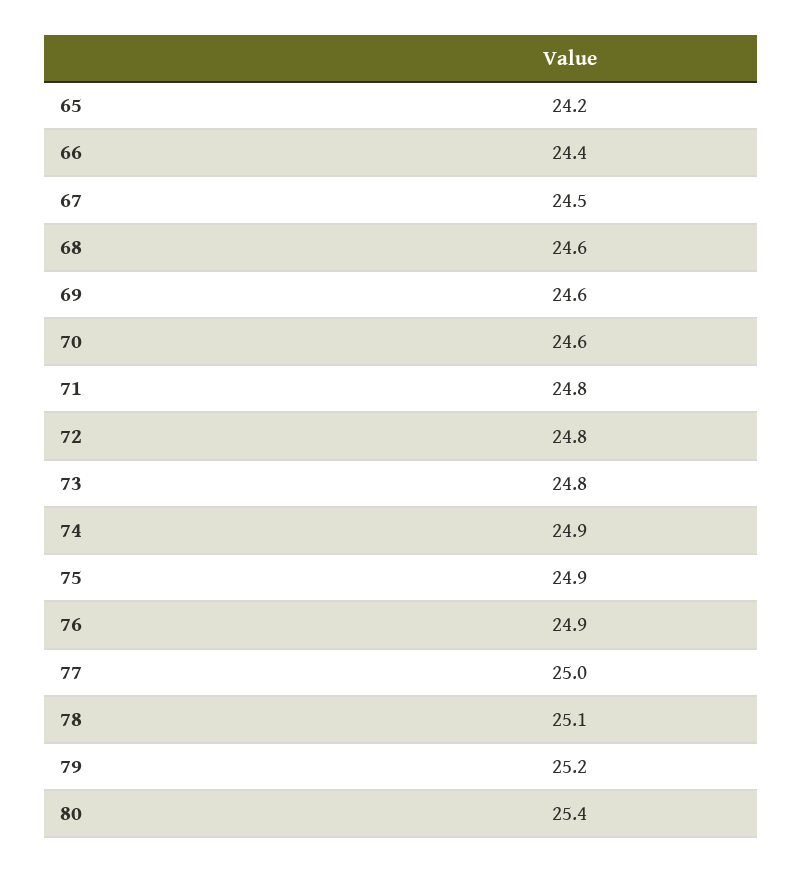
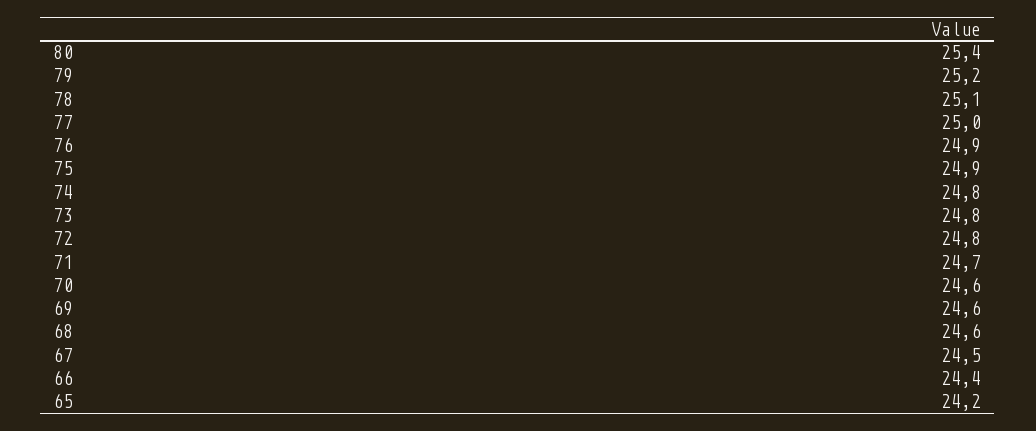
  {
    "65": 24.2,
    "66": 24.4,
    "67": 24.5,
    "68": 24.6,
    "69": 24.6,
    "70": 24.6,
-   "71": 24.8,
+   "71": 24.7,
    "72": 24.8,
    "73": 24.8,
-   "74": 24.9,
+   "74": 24.8,
    "75": 24.9,
    "76": 24.9,
    "77": 25,
    "78": 25.1,
    "79": 25.2,
    "80": 25.4
  }

